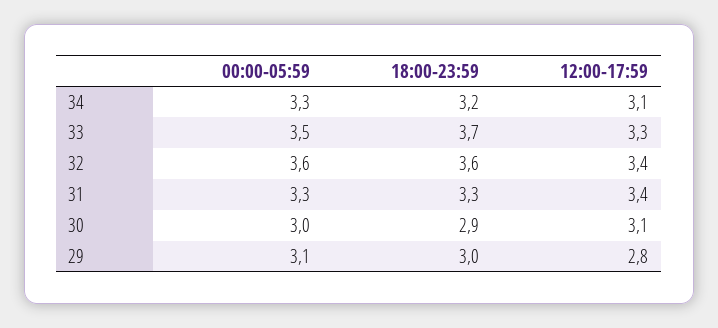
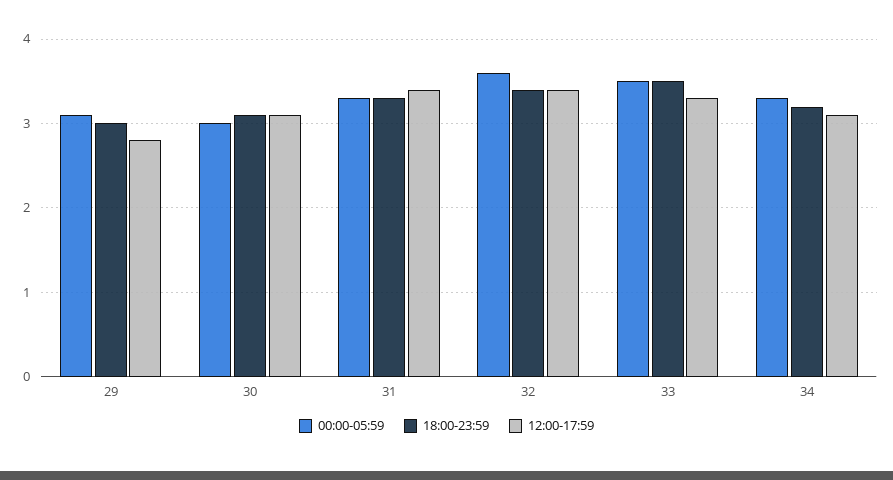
  {
    "00:00-05:59": {
      "34": 3.3,
      "33": 3.5,
      "32": 3.6,
      "31": 3.3,
      "30": 3,
      "29": 3.1
    },
    "18:00-23:59": {
      "34": 3.2,
-     "33": 3.7,
+     "33": 3.5,
-     "32": 3.6,
+     "32": 3.4,
      "31": 3.3,
-     "30": 2.9,
+     "30": 3.1,
      "29": 3
    },
    "12:00-17:59": {
      "34": 3.1,
      "33": 3.3,
      "32": 3.4,
      "31": 3.4,
      "30": 3.1,
      "29": 2.8
    }
  }

